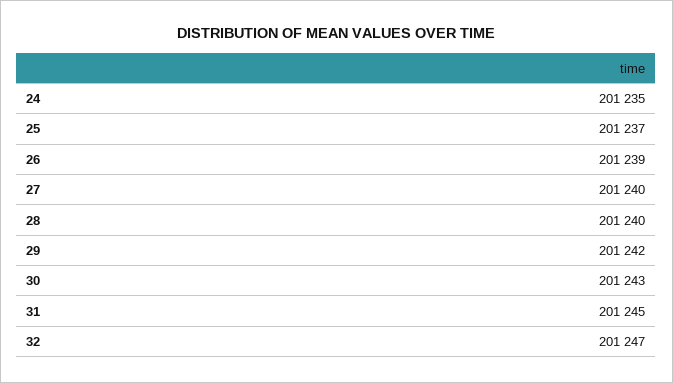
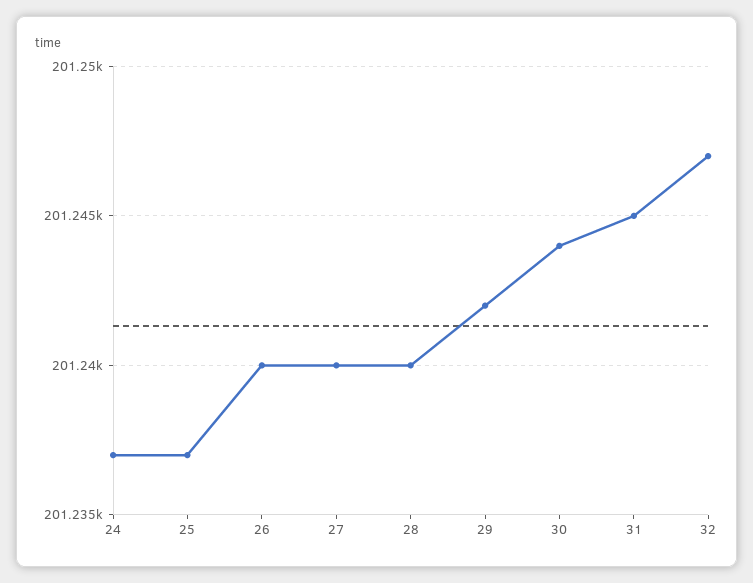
  {
-   "24": 201235,
+   "24": 201237,
    "25": 201237,
-   "26": 201239,
+   "26": 201240,
    "27": 201240,
    "28": 201240,
    "29": 201242,
-   "30": 201243,
+   "30": 201244,
    "31": 201245,
    "32": 201247
  }

